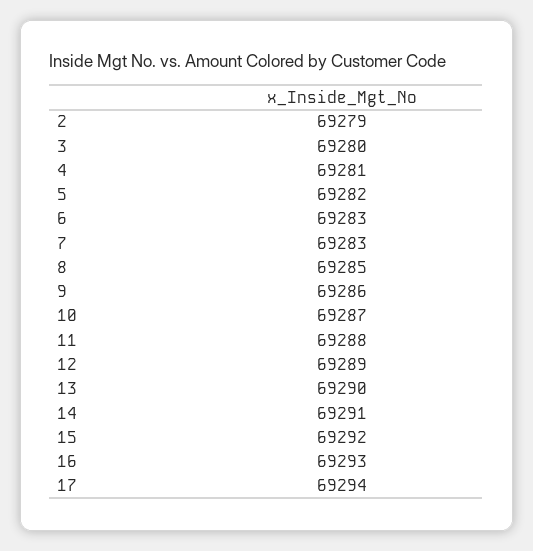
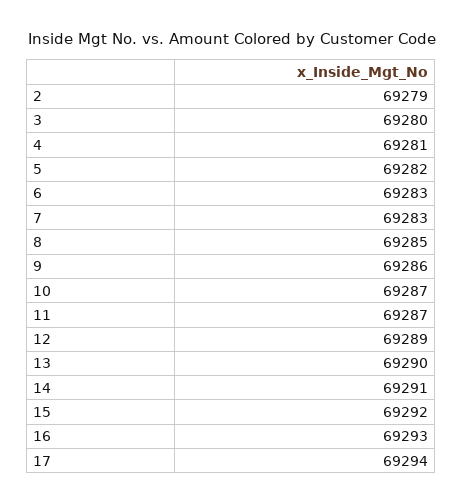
  {
    "2": 69279,
    "3": 69280,
    "4": 69281,
    "5": 69282,
    "6": 69283,
    "7": 69283,
    "8": 69285,
    "9": 69286,
    "10": 69287,
-   "11": 69288,
+   "11": 69287,
    "12": 69289,
    "13": 69290,
    "14": 69291,
    "15": 69292,
    "16": 69293,
    "17": 69294
  }

